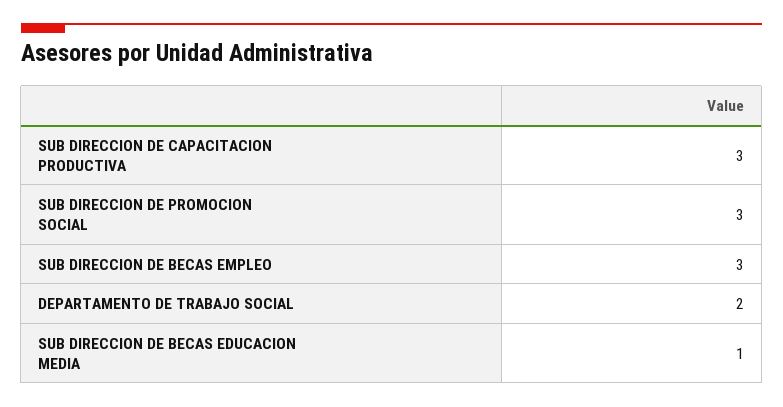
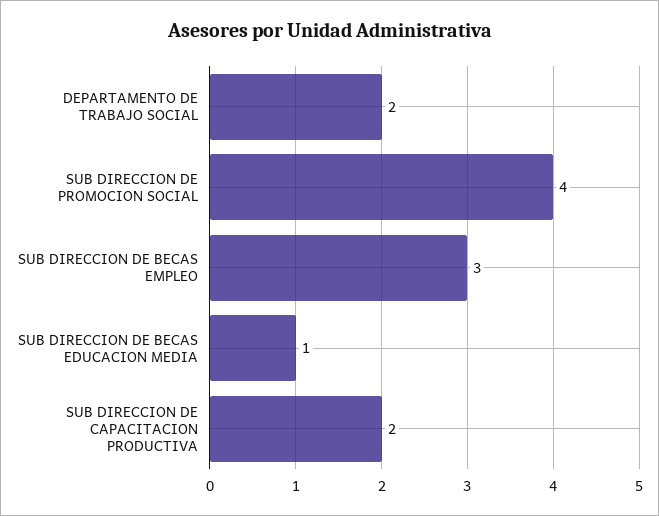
  {
-   "SUB DIRECCION DE CAPACITACION PRODUCTIVA": 3,
+   "SUB DIRECCION DE CAPACITACION PRODUCTIVA": 2,
-   "SUB DIRECCION DE PROMOCION SOCIAL": 3,
+   "SUB DIRECCION DE PROMOCION SOCIAL": 4,
    "SUB DIRECCION DE BECAS EMPLEO": 3,
    "DEPARTAMENTO DE TRABAJO SOCIAL": 2,
    "SUB DIRECCION DE BECAS EDUCACION MEDIA": 1
  }

